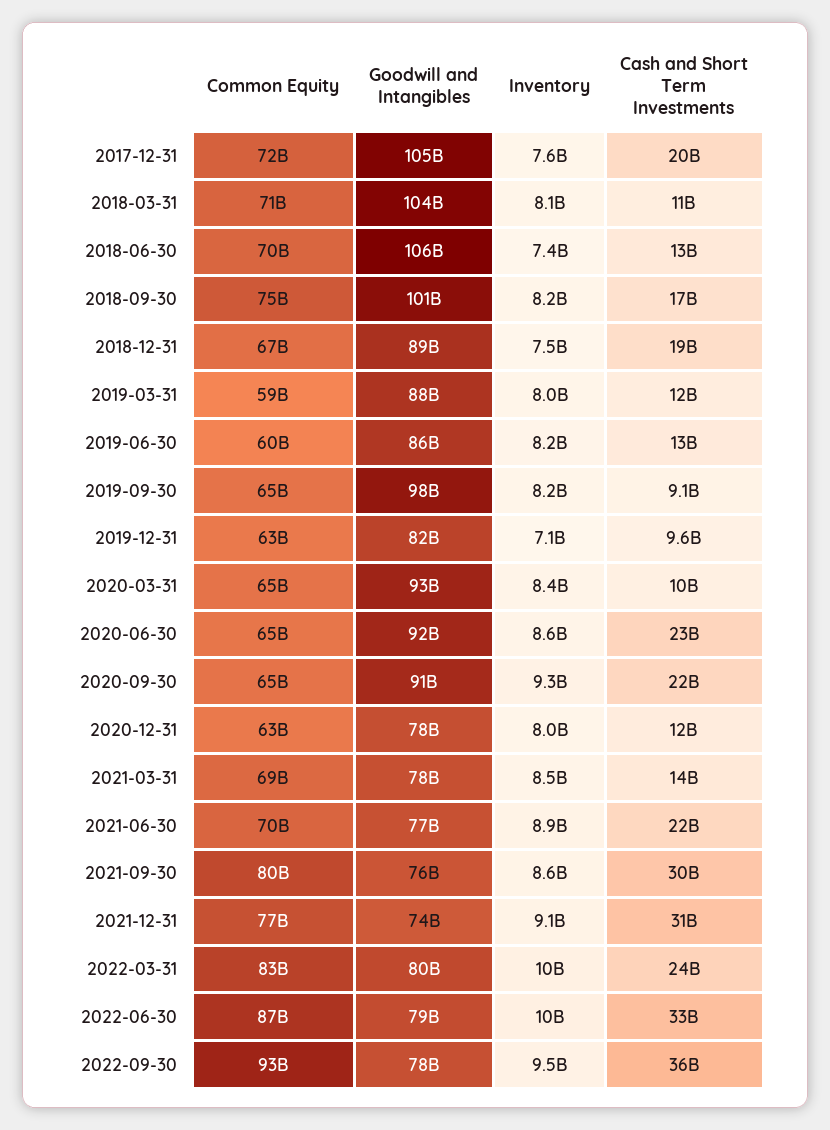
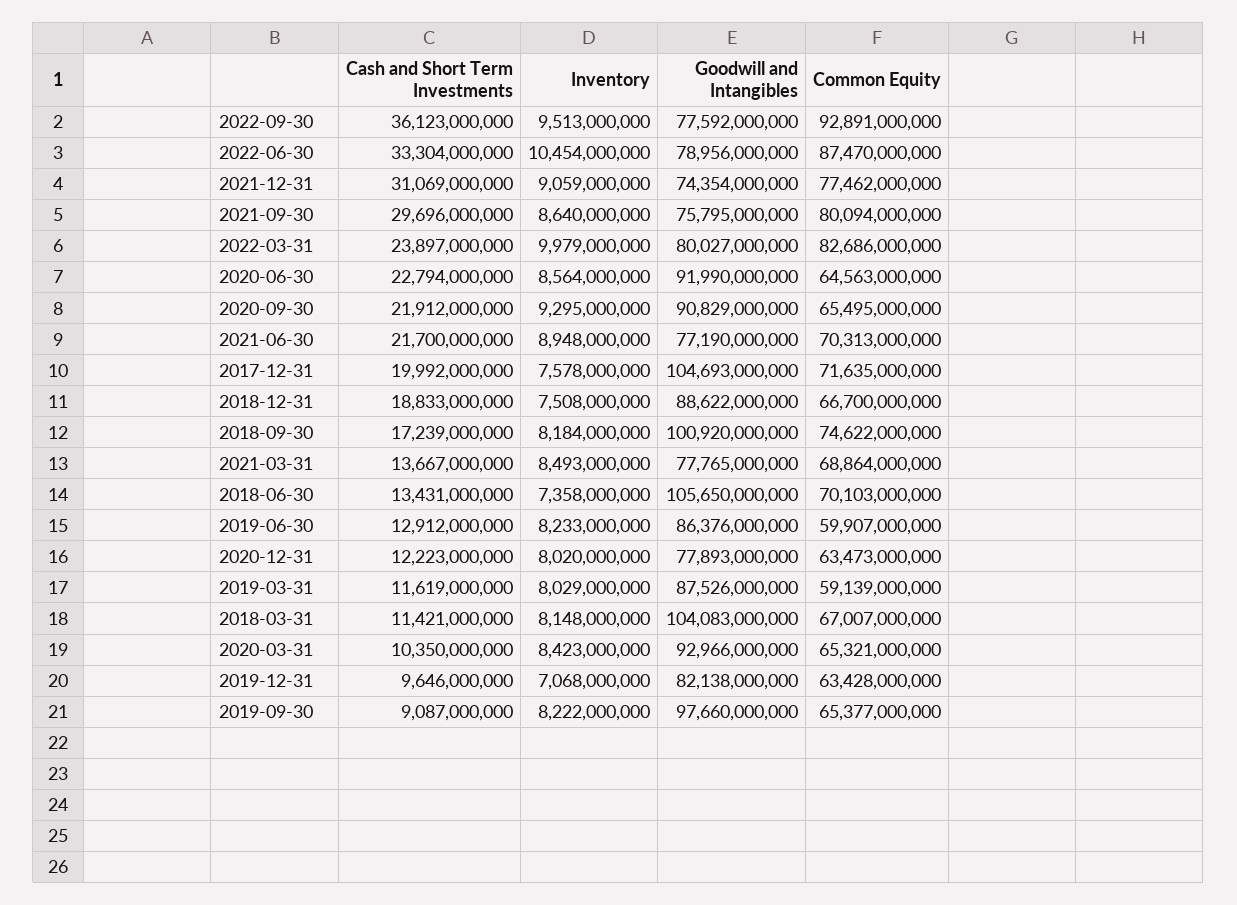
  {
    "Common Equity": {
      "2017-12-31": 71635000000,
-     "2018-03-31": 71000000000,
+     "2018-03-31": 67007000000,
      "2018-06-30": 70103000000,
      "2018-09-30": 74622000000,
      "2018-12-31": 66700000000,
      "2019-03-31": 59139000000,
      "2019-06-30": 59907000000,
      "2019-09-30": 65377000000,
      "2019-12-31": 63428000000,
      "2020-03-31": 65321000000,
      "2020-06-30": 64563000000,
      "2020-09-30": 65495000000,
      "2020-12-31": 63473000000,
      "2021-03-31": 68864000000,
      "2021-06-30": 70313000000,
      "2021-09-30": 80094000000,
      "2021-12-31": 77462000000,
      "2022-03-31": 82686000000,
      "2022-06-30": 87470000000,
      "2022-09-30": 92891000000
    },
    "Goodwill and Intangibles": {
      "2017-12-31": 104693000000,
      "2018-03-31": 104083000000,
      "2018-06-30": 105650000000,
      "2018-09-30": 100920000000,
      "2018-12-31": 88622000000,
      "2019-03-31": 87526000000,
      "2019-06-30": 86376000000,
      "2019-09-30": 97660000000,
      "2019-12-31": 82138000000,
      "2020-03-31": 92966000000,
      "2020-06-30": 91990000000,
      "2020-09-30": 90829000000,
      "2020-12-31": 77893000000,
      "2021-03-31": 77765000000,
      "2021-06-30": 77190000000,
      "2021-09-30": 75795000000,
      "2021-12-31": 74354000000,
      "2022-03-31": 80027000000,
      "2022-06-30": 78956000000,
      "2022-09-30": 77592000000
    },
    "Inventory": {
      "2017-12-31": 7578000000,
      "2018-03-31": 8148000000,
      "2018-06-30": 7358000000,
      "2018-09-30": 8184000000,
      "2018-12-31": 7508000000,
      "2019-03-31": 8029000000,
      "2019-06-30": 8233000000,
      "2019-09-30": 8222000000,
      "2019-12-31": 7068000000,
      "2020-03-31": 8423000000,
      "2020-06-30": 8564000000,
      "2020-09-30": 9295000000,
      "2020-12-31": 8020000000,
      "2021-03-31": 8493000000,
      "2021-06-30": 8948000000,
      "2021-09-30": 8640000000,
      "2021-12-31": 9059000000,
      "2022-03-31": 9979000000,
      "2022-06-30": 10454000000,
      "2022-09-30": 9513000000
    },
    "Cash and Short Term Investments": {
      "2017-12-31": 19992000000,
      "2018-03-31": 11421000000,
      "2018-06-30": 13431000000,
      "2018-09-30": 17239000000,
      "2018-12-31": 18833000000,
      "2019-03-31": 11619000000,
      "2019-06-30": 12912000000,
      "2019-09-30": 9087000000,
      "2019-12-31": 9646000000,
      "2020-03-31": 10350000000,
      "2020-06-30": 22794000000,
      "2020-09-30": 21912000000,
      "2020-12-31": 12223000000,
      "2021-03-31": 13667000000,
      "2021-06-30": 21700000000,
      "2021-09-30": 29696000000,
      "2021-12-31": 31069000000,
      "2022-03-31": 23897000000,
      "2022-06-30": 33304000000,
      "2022-09-30": 36123000000
    }
  }

